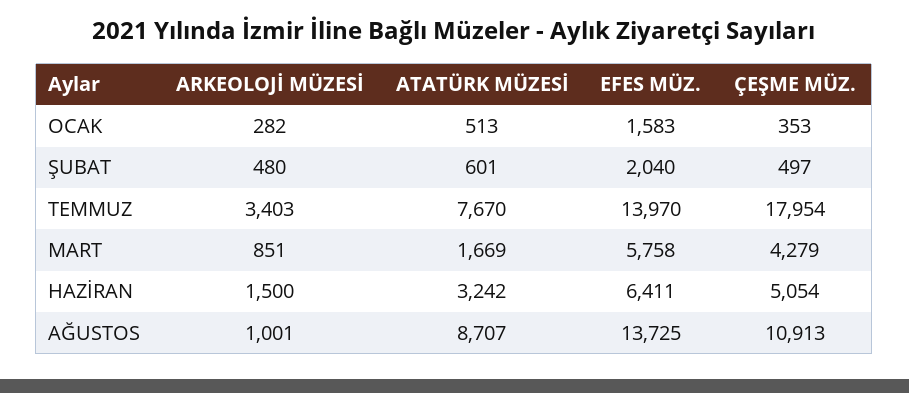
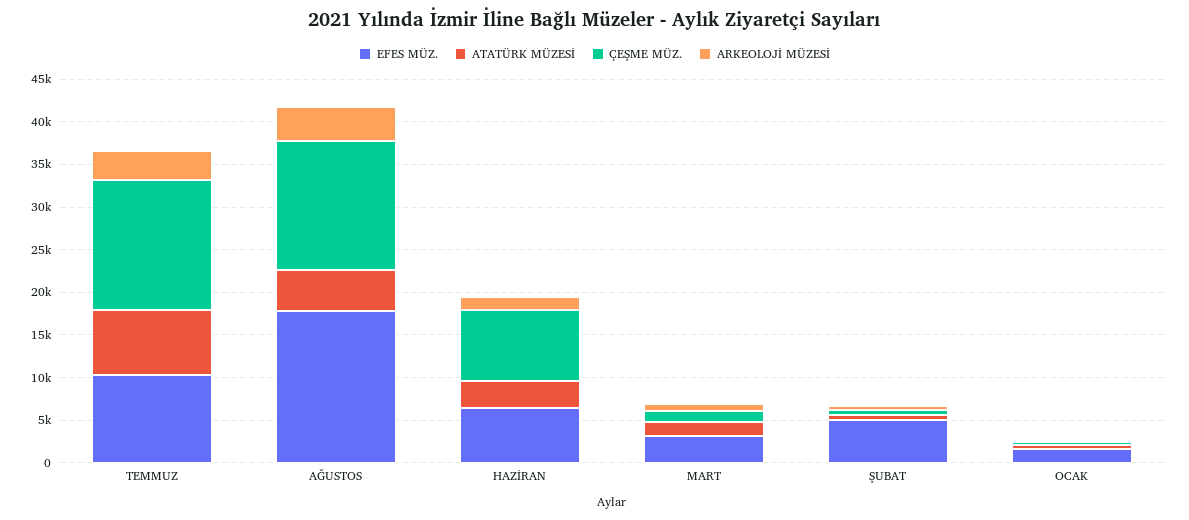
  {
    "ARKEOLOJİ MÜZESİ": {
      "OCAK": 282,
      "ŞUBAT": 480,
      "TEMMUZ": 3403,
      "MART": 851,
      "HAZİRAN": 1500,
-     "AĞUSTOS": 1001
+     "AĞUSTOS": 4000
    },
    "ATATÜRK MÜZESİ": {
      "OCAK": 513,
      "ŞUBAT": 601,
      "TEMMUZ": 7670,
      "MART": 1669,
      "HAZİRAN": 3242,
-     "AĞUSTOS": 8707
+     "AĞUSTOS": 5000
    },
    "EFES MÜZ.": {
      "OCAK": 1583,
-     "ŞUBAT": 2040,
+     "ŞUBAT": 5000,
-     "TEMMUZ": 13970,
+     "TEMMUZ": 10000,
-     "MART": 5758,
+     "MART": 3000,
      "HAZİRAN": 6411,
-     "AĞUSTOS": 13725
+     "AĞUSTOS": 18000
    },
    "ÇEŞME MÜZ.": {
      "OCAK": 353,
      "ŞUBAT": 497,
-     "TEMMUZ": 17954,
+     "TEMMUZ": 15000,
-     "MART": 4279,
+     "MART": 1000,
-     "HAZİRAN": 5054,
+     "HAZİRAN": 8000,
-     "AĞUSTOS": 10913
+     "AĞUSTOS": 15000
    }
  }

